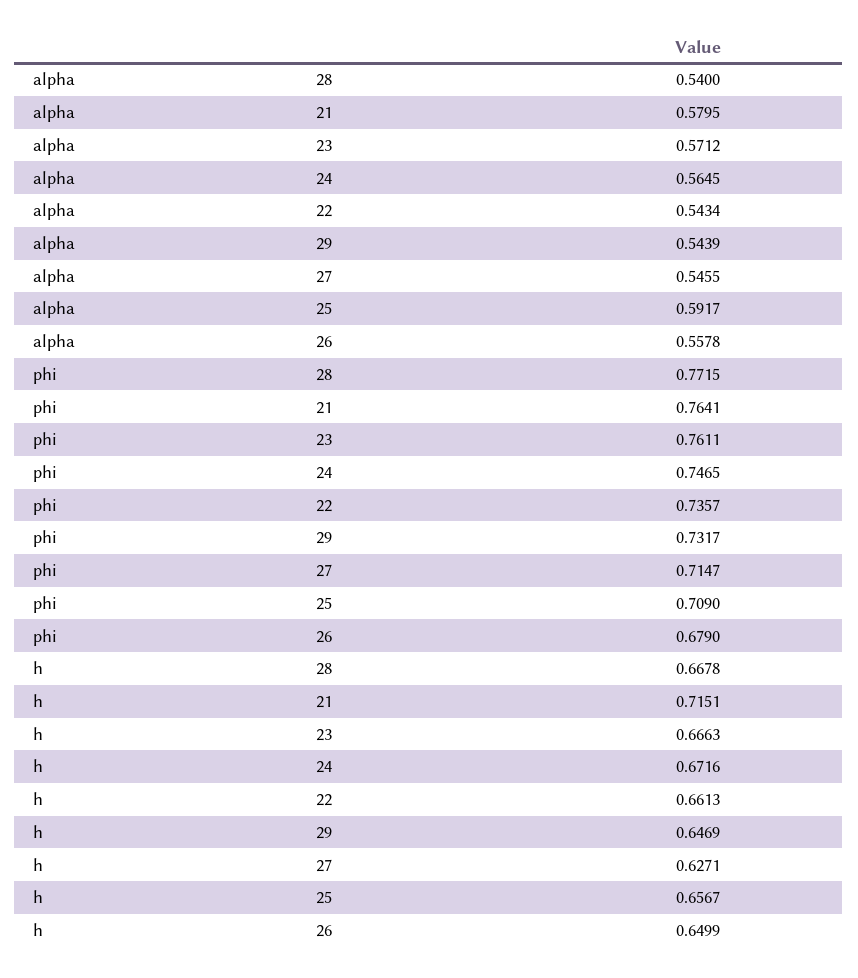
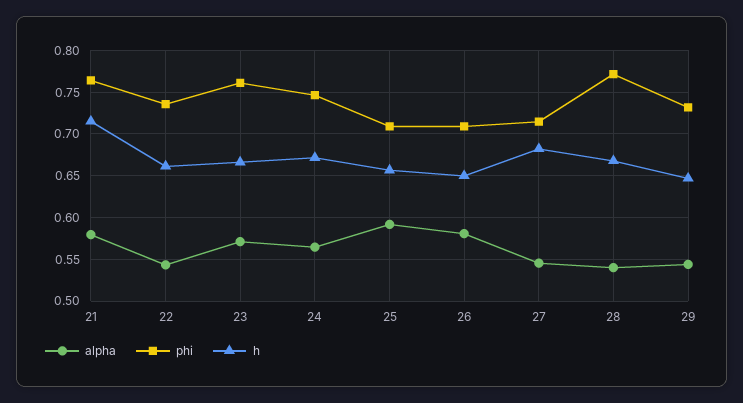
  {
    "alpha": {
      "28": 0.54,
      "21": 0.5795,
      "23": 0.5712,
      "24": 0.5645,
      "22": 0.5434,
      "29": 0.5439,
      "27": 0.5455,
      "25": 0.5917,
-     "26": 0.5578
+     "26": 0.58
    },
    "phi": {
      "28": 0.7715,
      "21": 0.7641,
      "23": 0.7611,
      "24": 0.7465,
      "22": 0.7357,
      "29": 0.7317,
      "27": 0.7147,
      "25": 0.709,
-     "26": 0.679
+     "26": 0.71
    },
    "h": {
      "28": 0.6678,
      "21": 0.7151,
      "23": 0.6663,
      "24": 0.6716,
      "22": 0.6613,
      "29": 0.6469,
-     "27": 0.6271,
+     "27": 0.68,
      "25": 0.6567,
      "26": 0.6499
    }
  }

